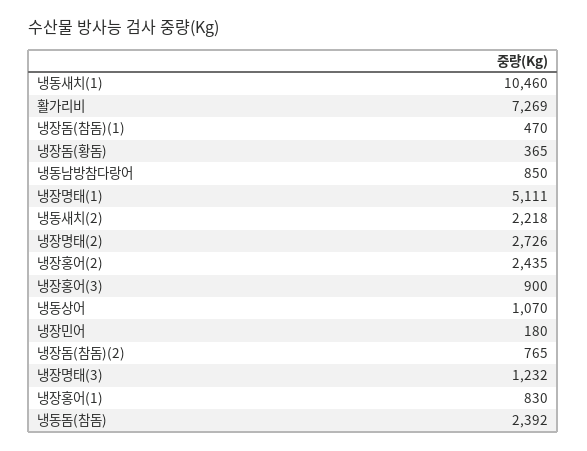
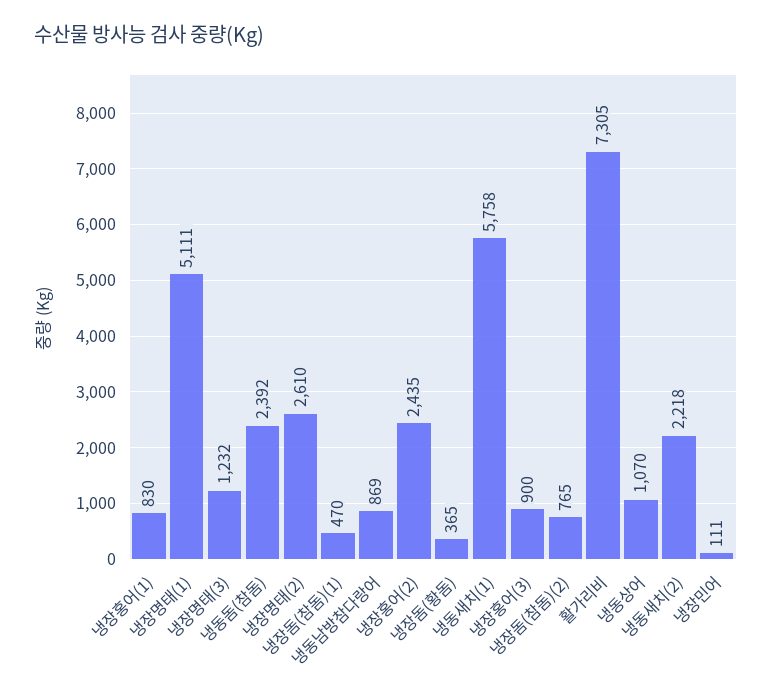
  {
-   "냉동새치(1)": 10460,
+   "냉동새치(1)": 5758,
-   "활가리비": 7269,
+   "활가리비": 7305,
    "냉장돔(참돔)(1)": 470,
    "냉장돔(황돔)": 365,
-   "냉동남방참다랑어": 850,
+   "냉동남방참다랑어": 869,
    "냉장명태(1)": 5111,
    "냉동새치(2)": 2218,
-   "냉장명태(2)": 2726,
+   "냉장명태(2)": 2610,
    "냉장홍어(2)": 2435,
    "냉장홍어(3)": 900,
    "냉동상어": 1070,
-   "냉장민어": 180,
+   "냉장민어": 111,
    "냉장돔(참돔)(2)": 765,
    "냉장명태(3)": 1232,
    "냉장홍어(1)": 830,
    "냉동돔(참돔)": 2392
  }

